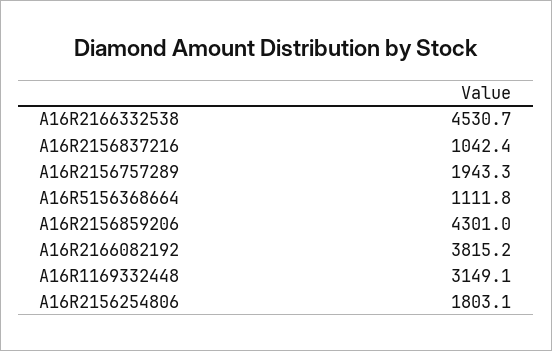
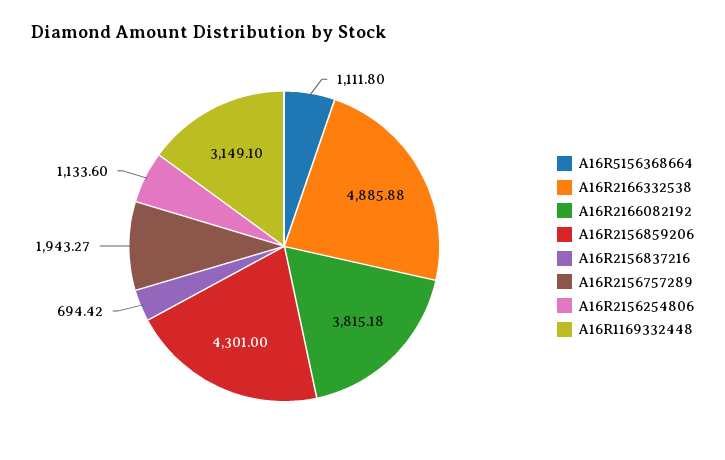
  {
-   "A16R2166332538": 4530.7,
+   "A16R2166332538": 4885.88,
-   "A16R2156837216": 1042.4,
+   "A16R2156837216": 694.42,
    "A16R2156757289": 1943.27,
    "A16R5156368664": 1111.8,
    "A16R2156859206": 4301,
    "A16R2166082192": 3815.18,
    "A16R1169332448": 3149.1,
-   "A16R2156254806": 1803.1
+   "A16R2156254806": 1133.6
  }

